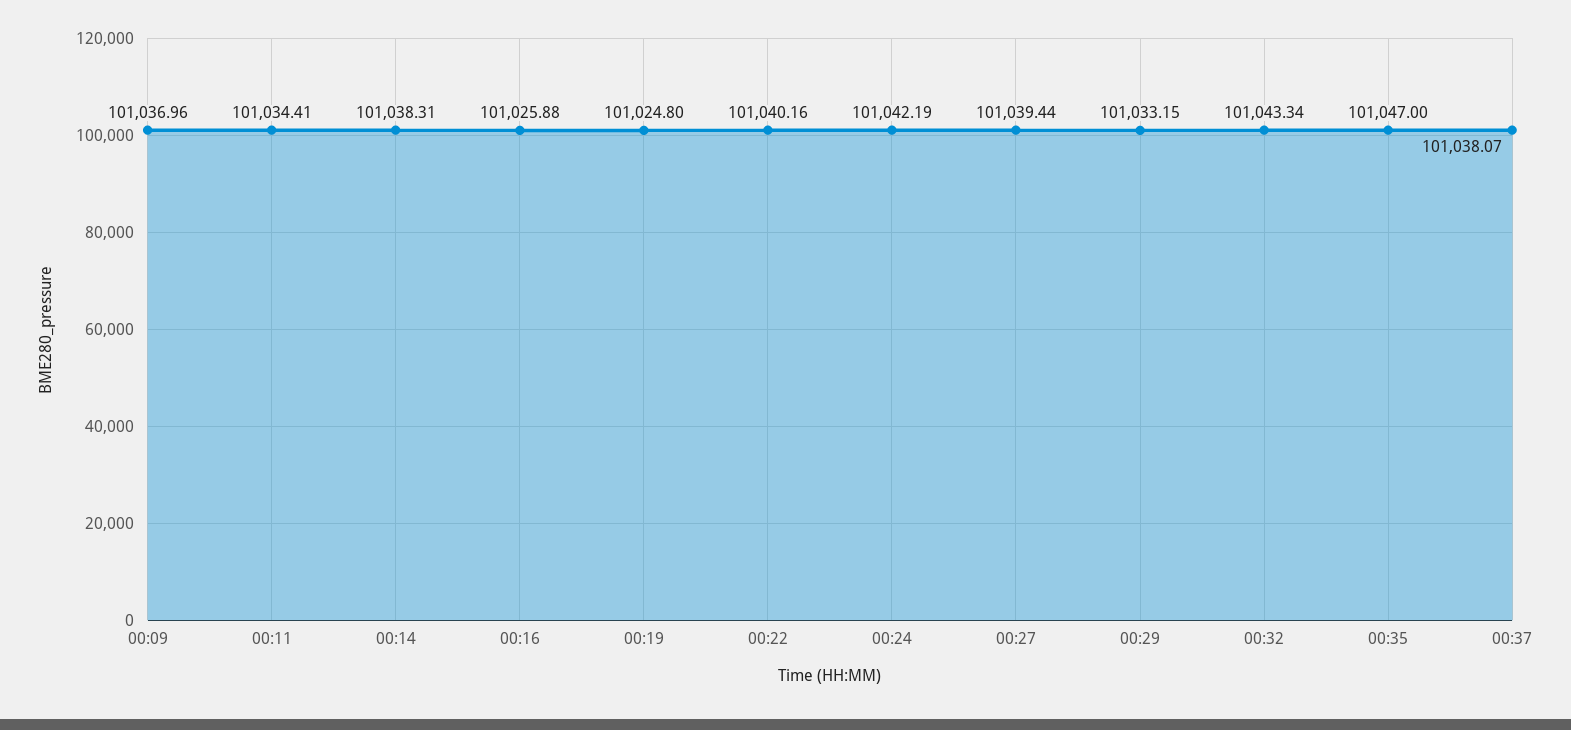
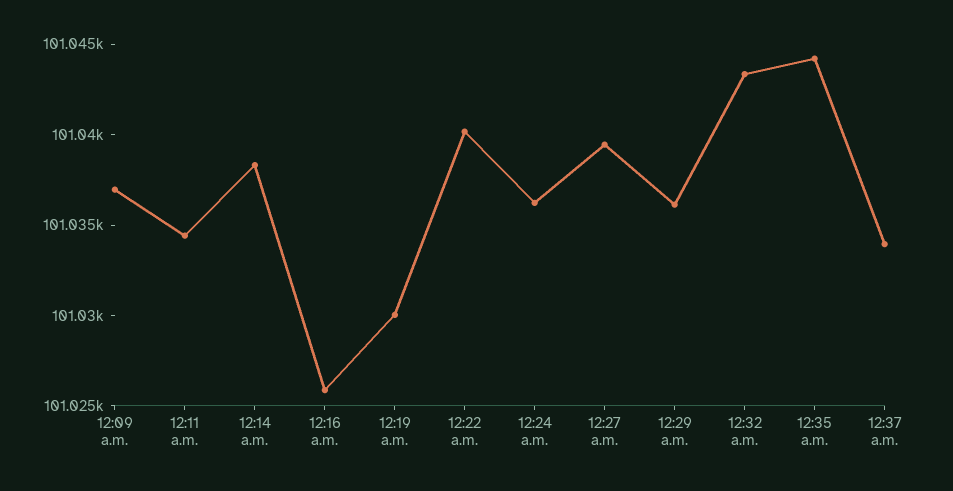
  {
    "00:09": 101036.96,
    "00:11": 101034.41,
    "00:14": 101038.31,
    "00:16": 101025.88,
-   "00:19": 101024.8,
+   "00:19": 101030,
    "00:22": 101040.16,
-   "00:24": 101042.19,
+   "00:24": 101036,
    "00:27": 101039.44,
-   "00:29": 101033.15,
+   "00:29": 101036,
    "00:32": 101043.34,
-   "00:35": 101047,
+   "00:35": 101044,
-   "00:37": 101038.07
+   "00:37": 101034
  }

